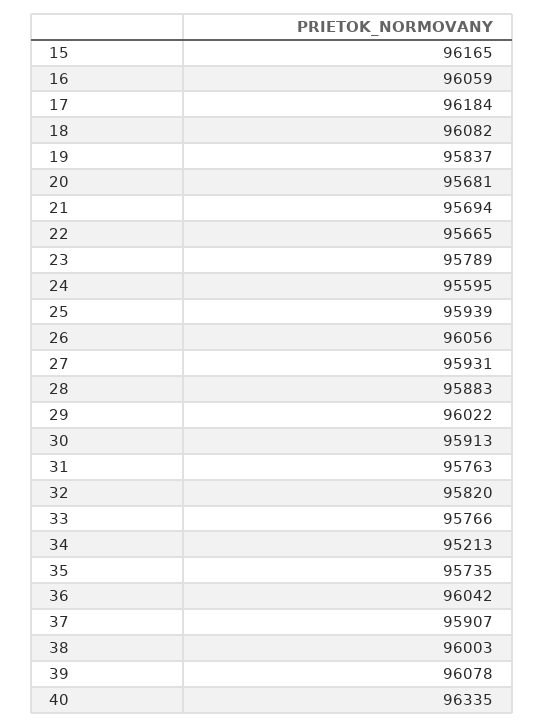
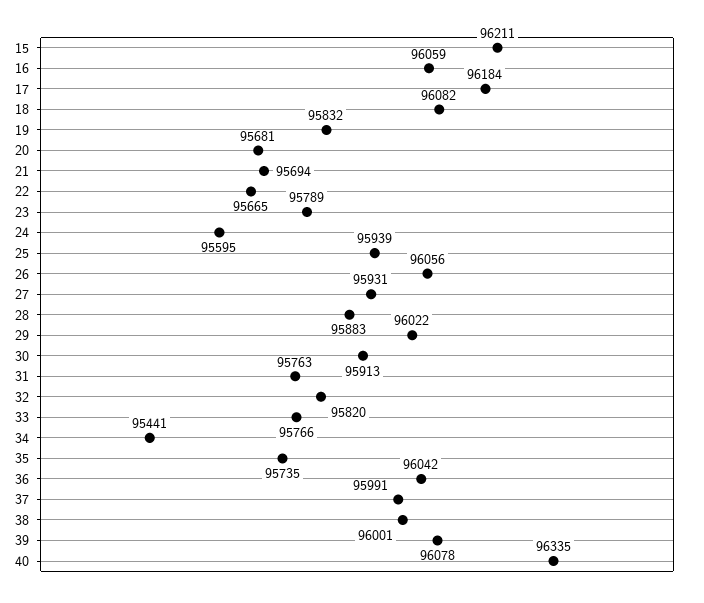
  {
-   "15": 96165,
+   "15": 96211,
    "16": 96059,
    "17": 96184,
    "18": 96082,
-   "19": 95837,
+   "19": 95832,
    "20": 95681,
    "21": 95694,
    "22": 95665,
    "23": 95789,
    "24": 95595,
    "25": 95939,
    "26": 96056,
    "27": 95931,
    "28": 95883,
    "29": 96022,
    "30": 95913,
    "31": 95763,
    "32": 95820,
    "33": 95766,
-   "34": 95213,
+   "34": 95441,
    "35": 95735,
    "36": 96042,
-   "37": 95907,
+   "37": 95991,
-   "38": 96003,
+   "38": 96001,
    "39": 96078,
    "40": 96335
  }

